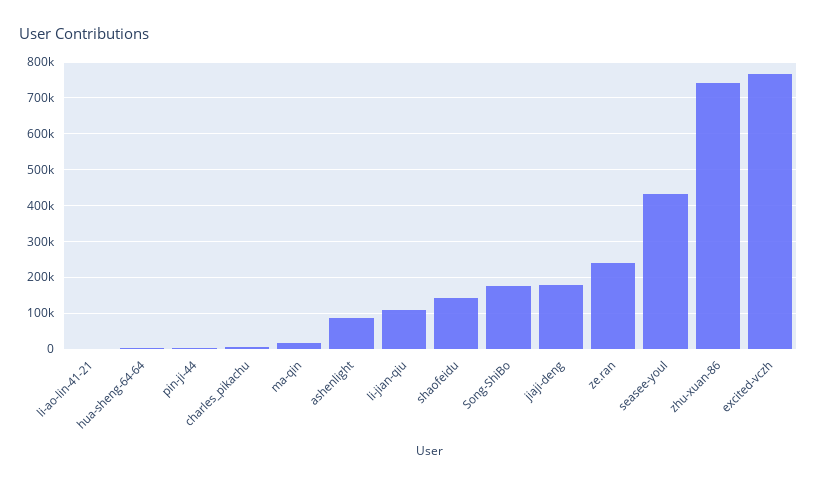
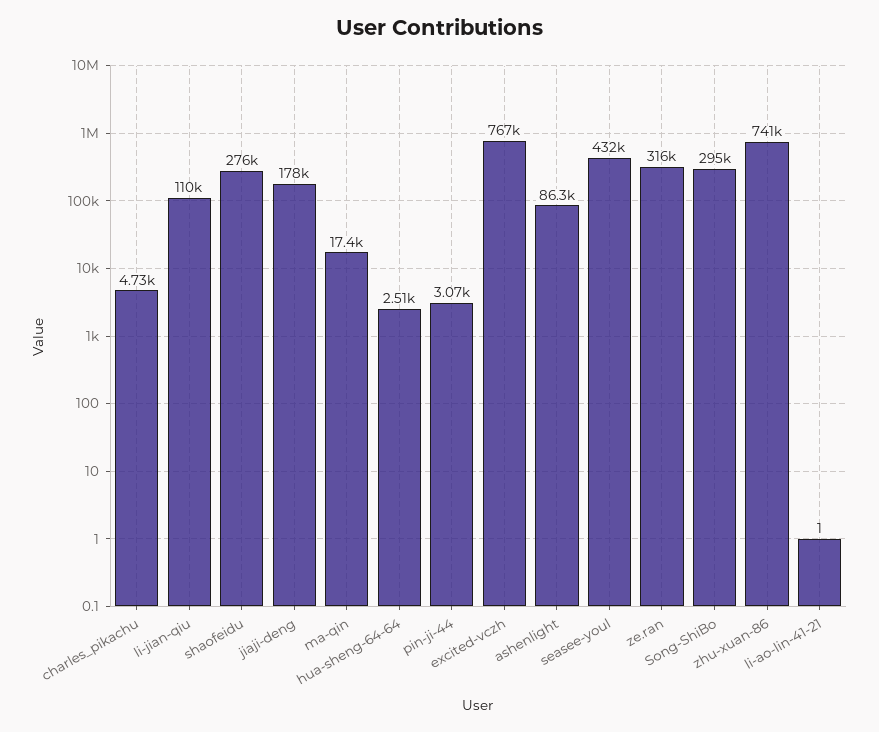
  {
    "li-ao-lin-41-21": 1,
    "hua-sheng-64-64": 2510,
    "pin-ji-44": 3070,
    "charles_pikachu": 4730,
    "ma-qin": 17400,
    "ashenlight": 86300,
    "li-jian-qiu": 110000,
-   "shaofeidu": 140000,
+   "shaofeidu": 276000,
-   "Song-ShiBo": 180000,
+   "Song-ShiBo": 295000,
    "jiaji-deng": 178000,
-   "ze.ran": 240000,
+   "ze.ran": 316000,
    "seasee-youl": 432000,
    "zhu-xuan-86": 741000,
    "excited-vczh": 767000
  }

